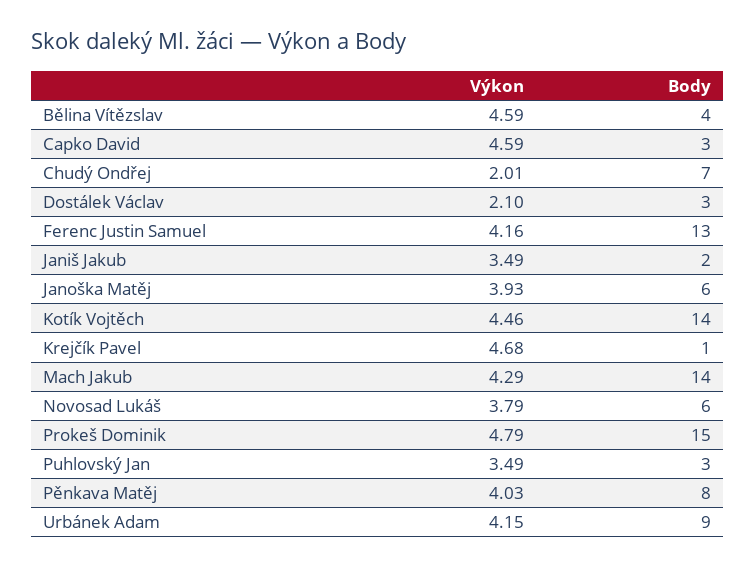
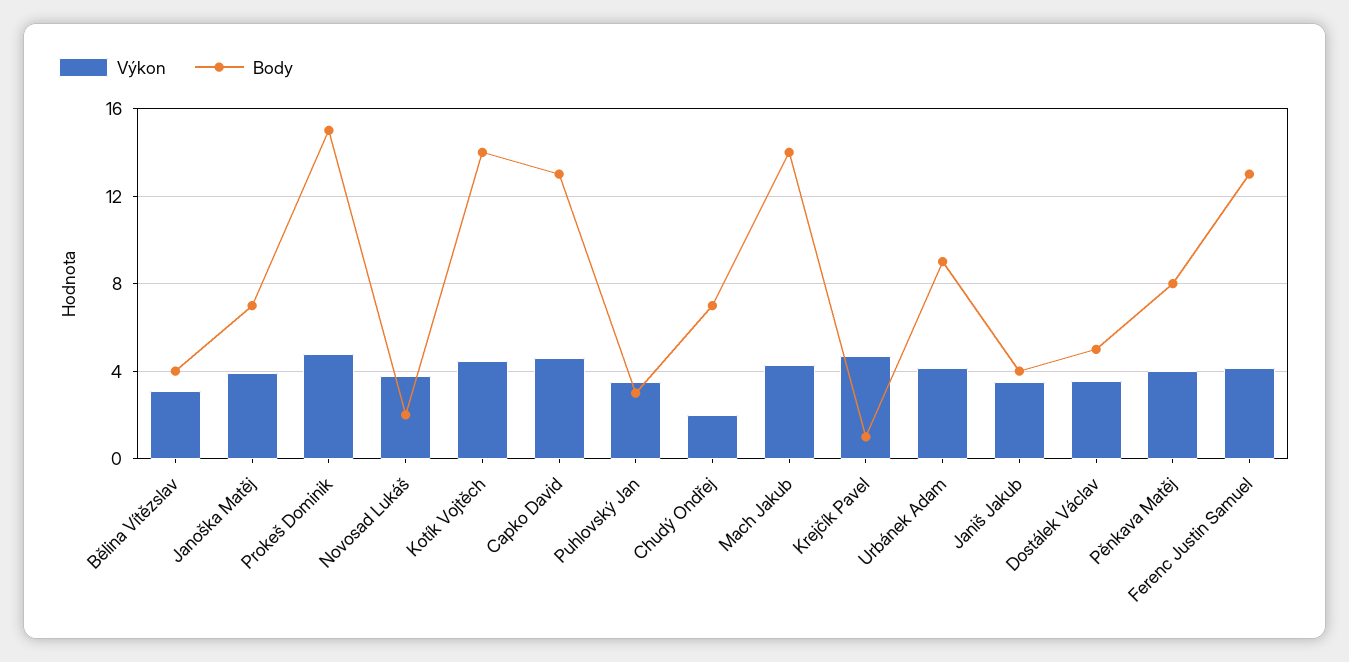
  {
    "Výkon": {
-     "Bělina Vítězslav": 4.59,
+     "Bělina Vítězslav": 3,
      "Capko David": 4.59,
      "Chudý Ondřej": 2.01,
-     "Dostálek Václav": 2.1,
+     "Dostálek Václav": 3.5,
      "Ferenc Justin Samuel": 4.16,
      "Janiš Jakub": 3.49,
      "Janoška Matěj": 3.93,
      "Kotík Vojtěch": 4.46,
      "Krejčík Pavel": 4.68,
      "Mach Jakub": 4.29,
      "Novosad Lukáš": 3.79,
      "Prokeš Dominik": 4.79,
      "Puhlovský Jan": 3.49,
      "Pěnkava Matěj": 4.03,
      "Urbánek Adam": 4.15
    },
    "Body": {
      "Bělina Vítězslav": 4,
-     "Capko David": 3,
+     "Capko David": 13,
      "Chudý Ondřej": 7,
-     "Dostálek Václav": 3,
+     "Dostálek Václav": 5,
      "Ferenc Justin Samuel": 13,
-     "Janiš Jakub": 2,
+     "Janiš Jakub": 4,
-     "Janoška Matěj": 6,
+     "Janoška Matěj": 7,
      "Kotík Vojtěch": 14,
      "Krejčík Pavel": 1,
      "Mach Jakub": 14,
-     "Novosad Lukáš": 6,
+     "Novosad Lukáš": 2,
      "Prokeš Dominik": 15,
      "Puhlovský Jan": 3,
      "Pěnkava Matěj": 8,
      "Urbánek Adam": 9
    }
  }

